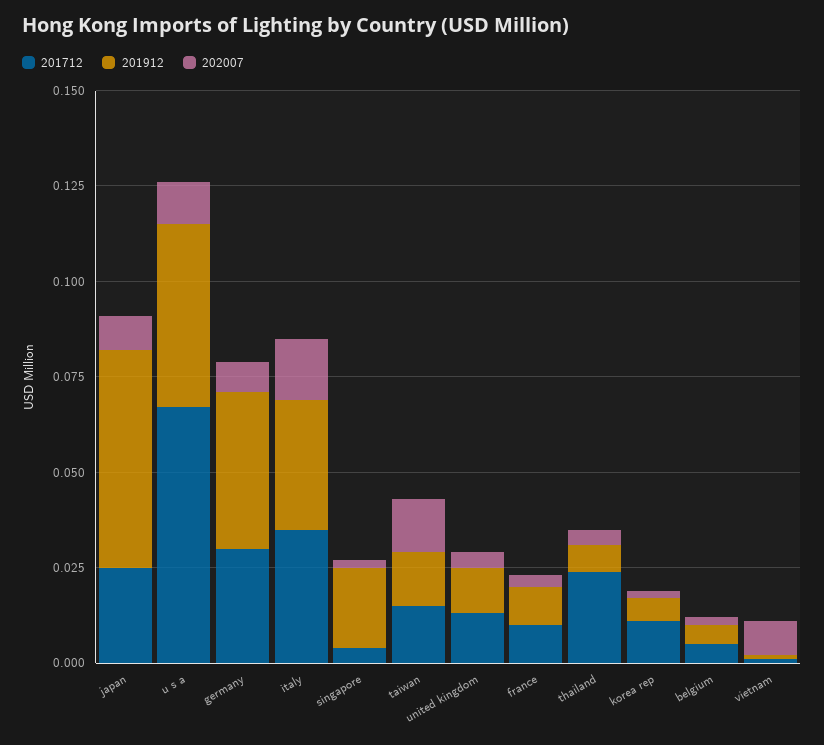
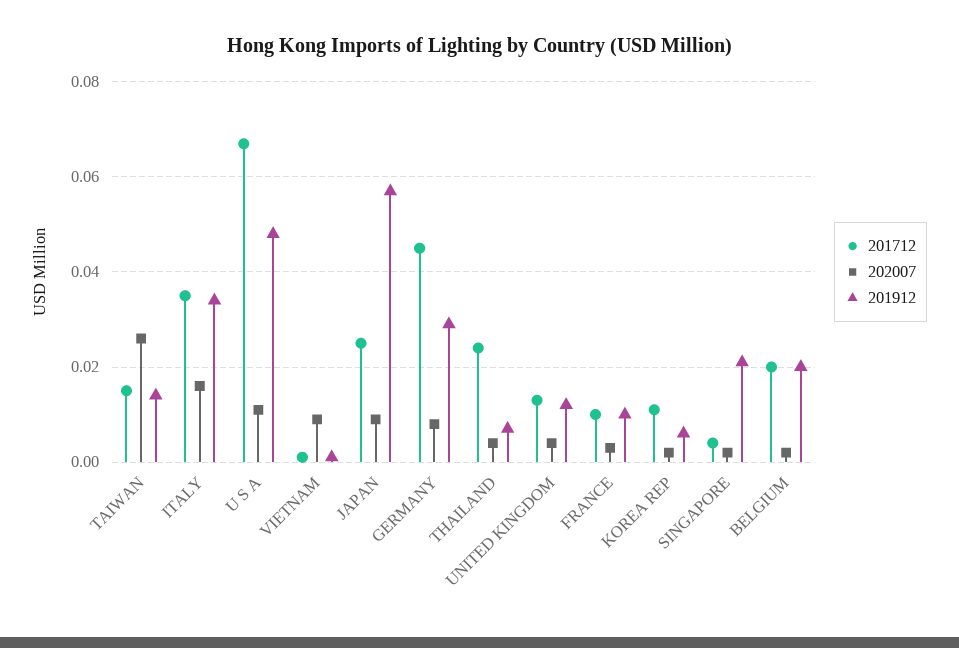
  {
    "201712": {
      "japan": 0.025,
      "u s a": 0.065,
-     "germany": 0.03,
+     "germany": 0.045,
      "italy": 0.035,
      "singapore": 0.005,
      "taiwan": 0.015,
      "united kingdom": 0.015,
      "france": 0.01,
      "thailand": 0.025,
      "korea rep": 0.01,
-     "belgium": 0.005,
+     "belgium": 0.02,
      "vietnam": 0
    },
    "201912": {
      "japan": 0.055,
      "u s a": 0.05,
-     "germany": 0.04,
+     "germany": 0.03,
      "italy": 0.035,
      "singapore": 0.02,
      "taiwan": 0.015,
      "united kingdom": 0.01,
      "france": 0.01,
      "thailand": 0.005,
      "korea rep": 0.005,
-     "belgium": 0.005,
+     "belgium": 0.02,
      "vietnam": 0
    },
    "202007": {
      "japan": 0.01,
      "u s a": 0.01,
      "germany": 0.01,
      "italy": 0.015,
      "singapore": 0,
-     "taiwan": 0.015,
+     "taiwan": 0.025,
      "united kingdom": 0.005,
      "france": 0.005,
      "thailand": 0.005,
      "korea rep": 0,
      "belgium": 0,
      "vietnam": 0.01
    }
  }

